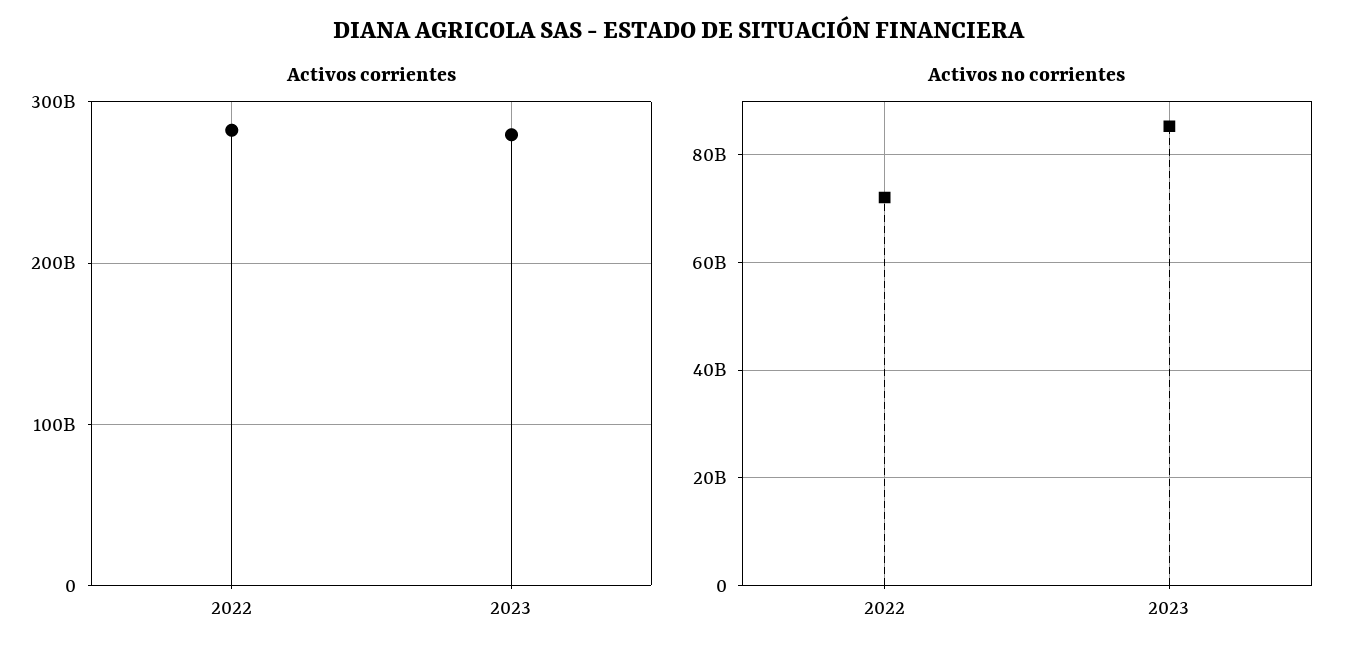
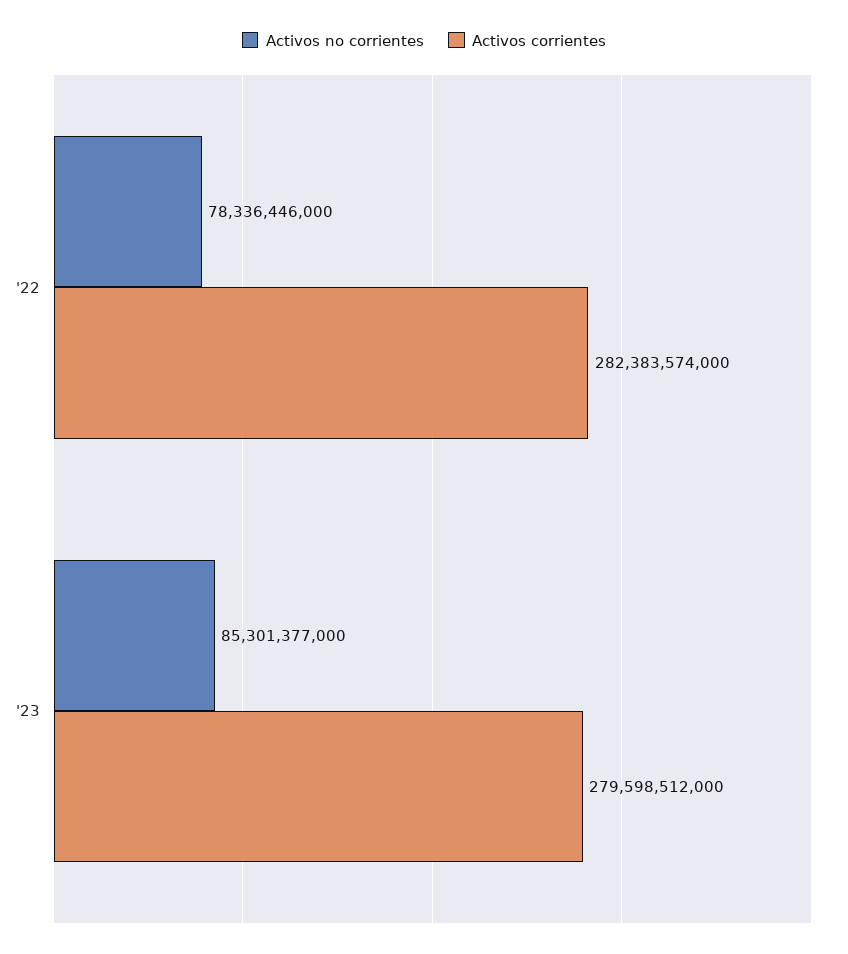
  {
    "Activos corrientes": {
      "2022": 282383574000,
      "2023": 279598512000
    },
    "Activos no corrientes": {
-     "2022": 72000000000,
+     "2022": 78336446000,
      "2023": 85301377000
    }
  }

